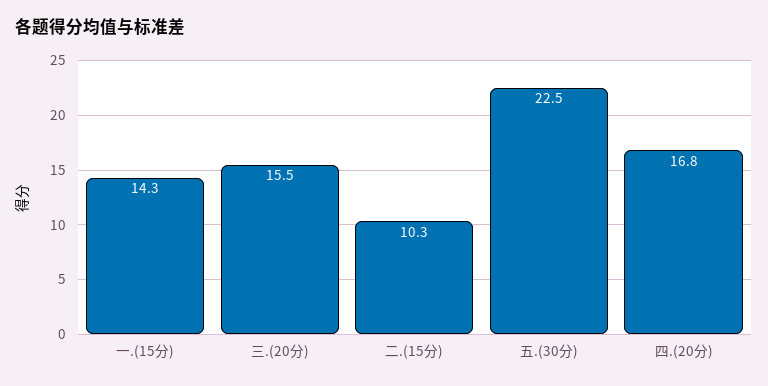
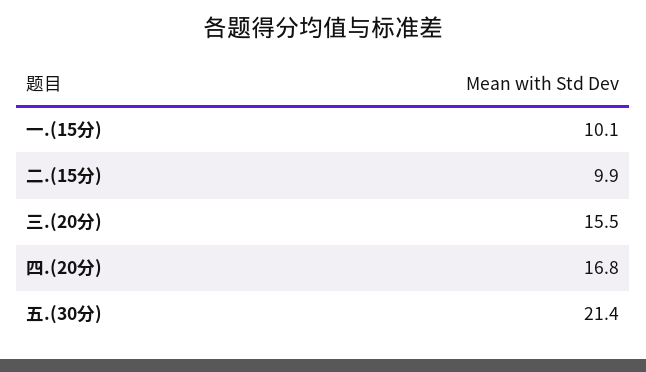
  {
-   "一.(15分)": 14.3,
+   "一.(15分)": 10.1,
    "三.(20分)": 15.5,
-   "二.(15分)": 10.3,
+   "二.(15分)": 9.9,
-   "五.(30分)": 22.5,
+   "五.(30分)": 21.4,
    "四.(20分)": 16.8
  }

